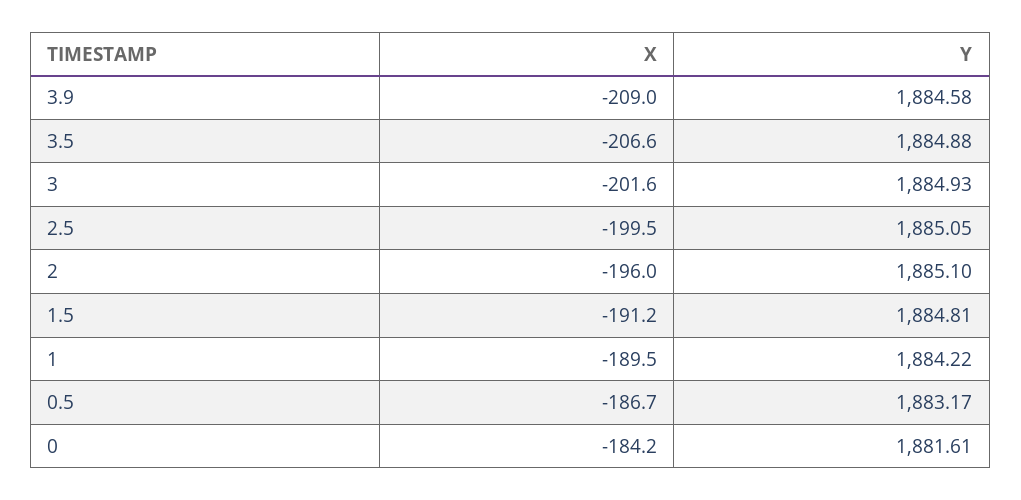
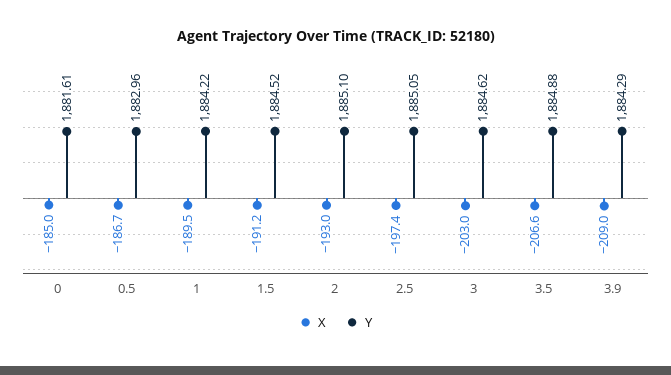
  {
    "X": {
      "3.9": -209,
      "3.5": -206.6,
-     "3": -201.6,
+     "3": -203,
-     "2.5": -199.5,
+     "2.5": -197.4,
-     "2": -196,
+     "2": -193,
      "1.5": -191.2,
      "1": -189.5,
      "0.5": -186.7,
-     "0": -184.2
+     "0": -185
    },
    "Y": {
-     "3.9": 1884.58,
+     "3.9": 1884.29,
      "3.5": 1884.88,
-     "3": 1884.93,
+     "3": 1884.62,
      "2.5": 1885.05,
      "2": 1885.1,
-     "1.5": 1884.81,
+     "1.5": 1884.52,
      "1": 1884.22,
-     "0.5": 1883.17,
+     "0.5": 1882.96,
      "0": 1881.61
    }
  }

